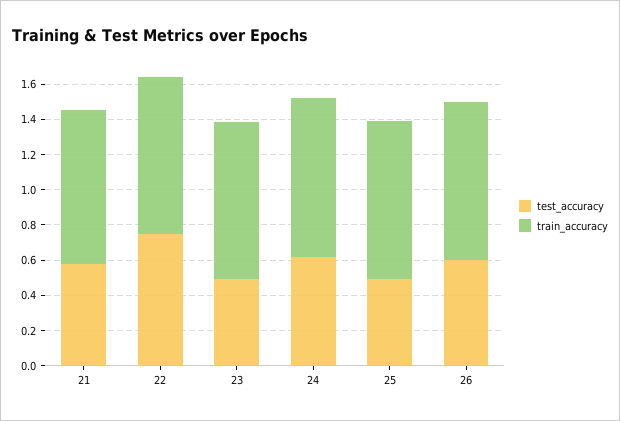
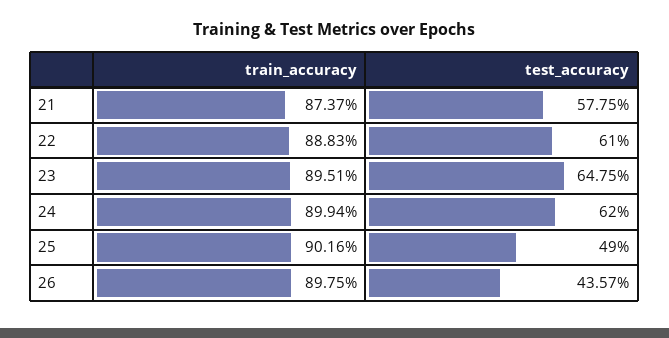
  {
    "test_accuracy": {
      "21": 0.5775,
-     "22": 0.75,
+     "22": 0.61,
-     "23": 0.5,
+     "23": 0.6475,
      "24": 0.62,
      "25": 0.49,
-     "26": 0.6
+     "26": 0.4357
    },
    "train_accuracy": {
      "21": 0.8737,
      "22": 0.8883,
      "23": 0.8951,
      "24": 0.8994,
      "25": 0.9016,
      "26": 0.8975
    }
  }

